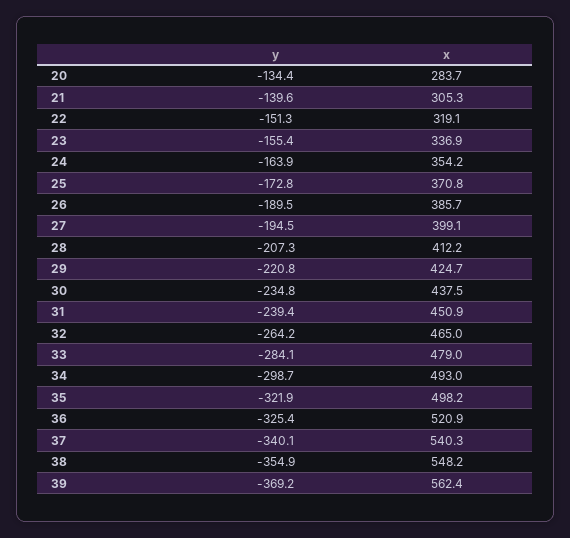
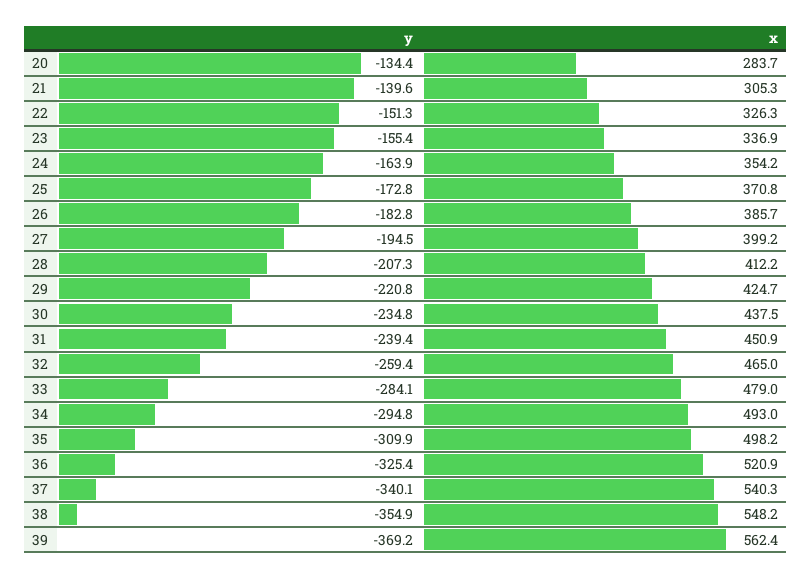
  {
    "y": {
      "20": -134.4,
      "21": -139.6,
      "22": -151.3,
      "23": -155.4,
      "24": -163.9,
      "25": -172.8,
-     "26": -189.5,
+     "26": -182.8,
      "27": -194.5,
      "28": -207.3,
      "29": -220.8,
      "30": -234.8,
      "31": -239.4,
-     "32": -264.2,
+     "32": -259.4,
      "33": -284.1,
-     "34": -298.7,
+     "34": -294.8,
-     "35": -321.9,
+     "35": -309.9,
      "36": -325.4,
      "37": -340.1,
      "38": -354.9,
      "39": -369.2
    },
    "x": {
      "20": 283.7,
      "21": 305.3,
-     "22": 319.1,
+     "22": 326.3,
      "23": 336.9,
      "24": 354.2,
      "25": 370.8,
      "26": 385.7,
-     "27": 399.1,
+     "27": 399.2,
      "28": 412.2,
      "29": 424.7,
      "30": 437.5,
      "31": 450.9,
      "32": 465,
      "33": 479,
      "34": 493,
      "35": 498.2,
      "36": 520.9,
      "37": 540.3,
      "38": 548.2,
      "39": 562.4
    }
  }

